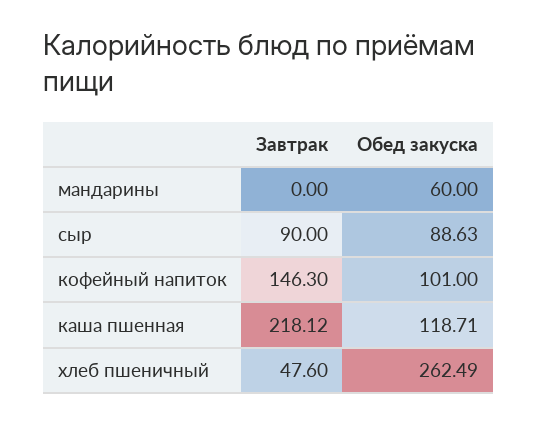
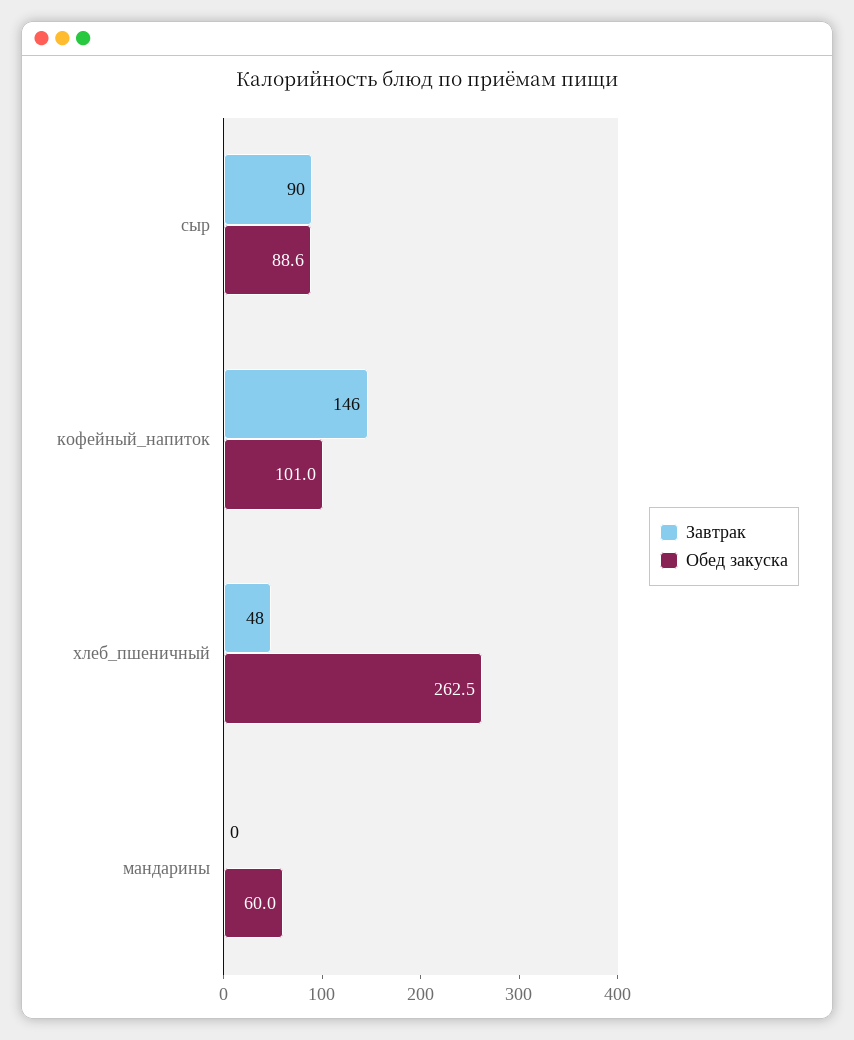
  {
    "Завтрак": {
      "мандарины": 0,
      "сыр": 90,
      "кофейный напиток": 146.3,
-     "каша пшенная": 218.12,
      "хлеб пшеничный": 47.6
    },
    "Обед закуска": {
      "мандарины": 60,
      "сыр": 88.63,
      "кофейный напиток": 101,
-     "каша пшенная": 118.71,
      "хлеб пшеничный": 262.49
    }
  }

